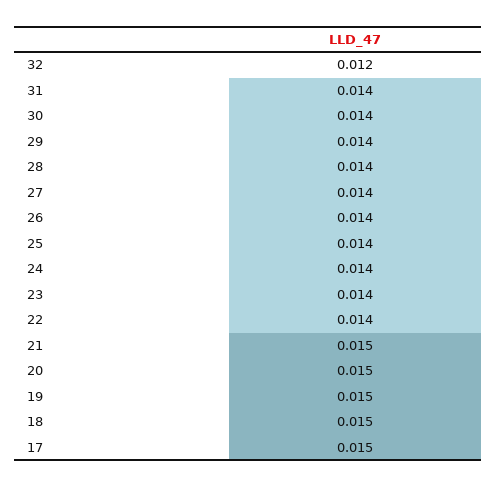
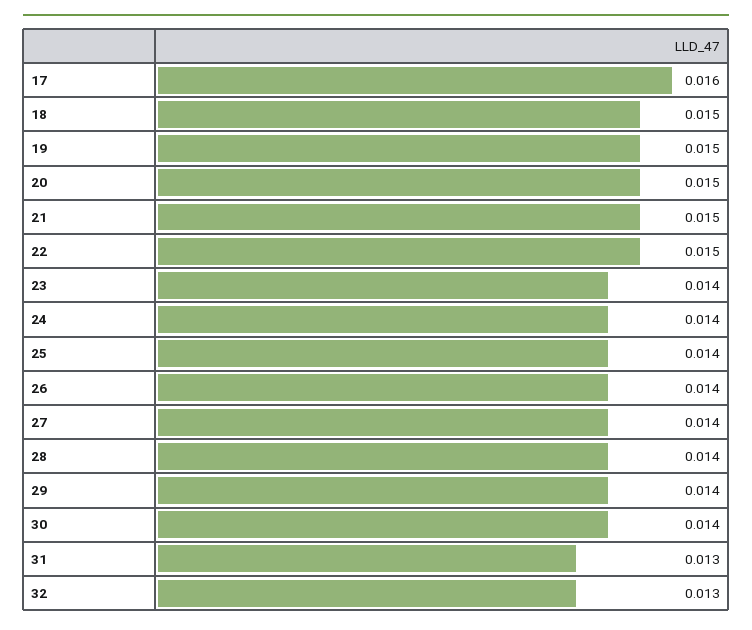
  {
-   "32": 0.012,
+   "32": 0.013,
-   "31": 0.014,
+   "31": 0.013,
    "30": 0.014,
    "29": 0.014,
    "28": 0.014,
    "27": 0.014,
    "26": 0.014,
    "25": 0.014,
    "24": 0.014,
    "23": 0.014,
-   "22": 0.014,
+   "22": 0.015,
    "21": 0.015,
    "20": 0.015,
    "19": 0.015,
    "18": 0.015,
-   "17": 0.015
+   "17": 0.016
  }

